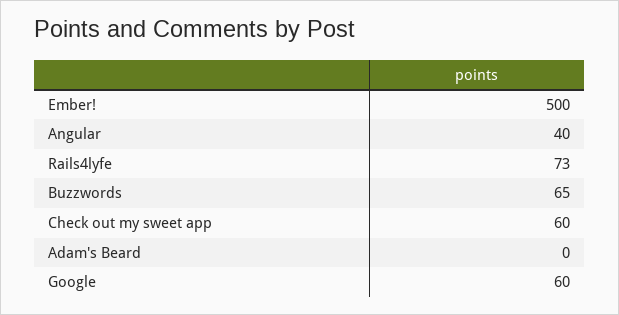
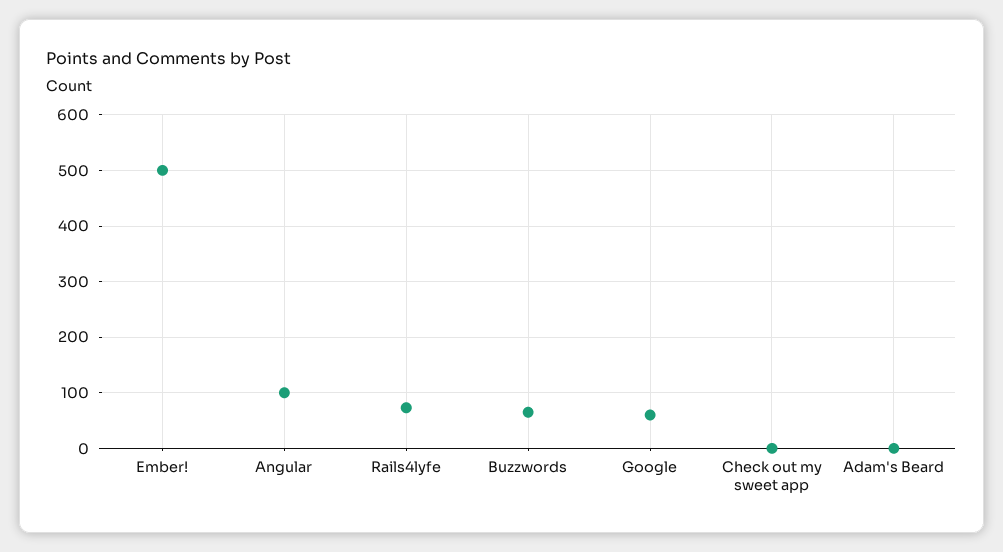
  {
    "Ember!": 500,
-   "Angular": 40,
+   "Angular": 100,
    "Rails4lyfe": 73,
    "Buzzwords": 65,
-   "Check out my sweet app": 60,
+   "Check out my sweet app": 0,
    "Adam's Beard": 0,
    "Google": 60
  }

